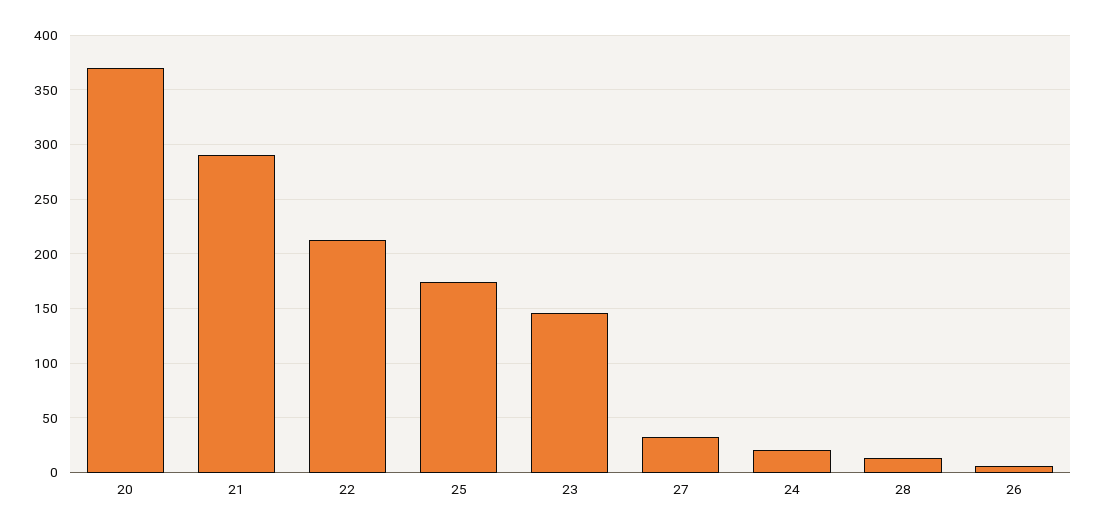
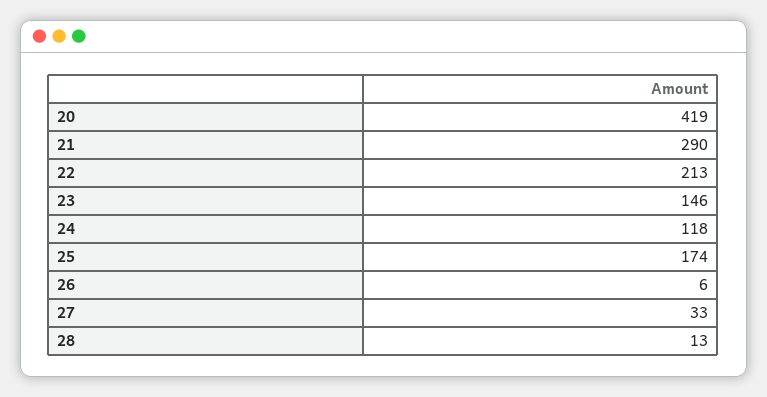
  {
-   "20": 370,
+   "20": 419,
    "21": 290,
    "22": 213,
    "25": 174,
    "23": 146,
    "27": 33,
-   "24": 20,
+   "24": 118,
    "28": 13,
    "26": 6
  }

